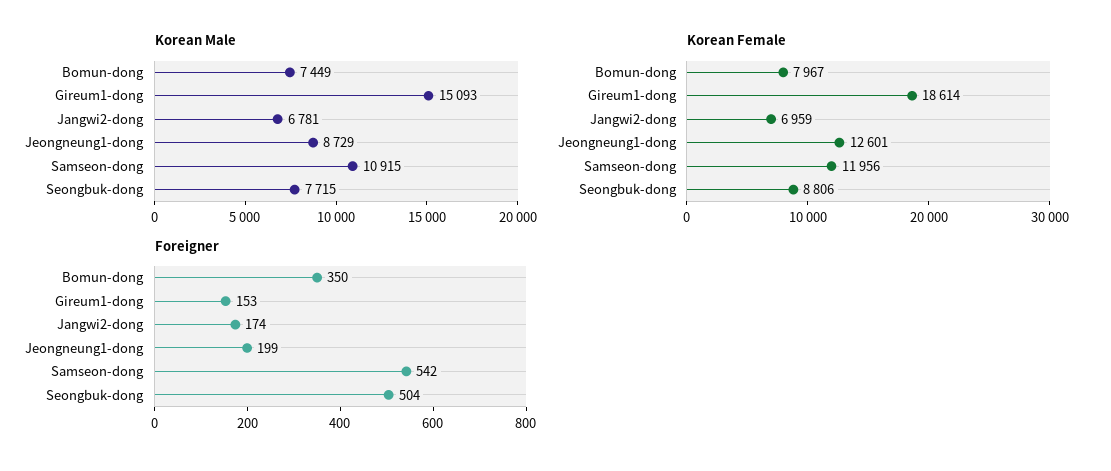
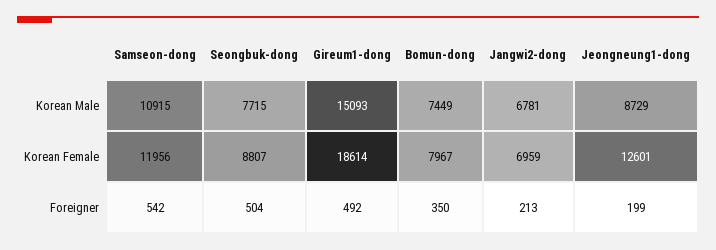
  {
    "Korean Male": {
      "Bomun-dong": 7449,
      "Gireum1-dong": 15093,
      "Jangwi2-dong": 6781,
      "Jeongneung1-dong": 8729,
      "Samseon-dong": 10915,
      "Seongbuk-dong": 7715
    },
    "Korean Female": {
      "Bomun-dong": 7967,
      "Gireum1-dong": 18614,
      "Jangwi2-dong": 6959,
      "Jeongneung1-dong": 12601,
      "Samseon-dong": 11956,
-     "Seongbuk-dong": 8806
+     "Seongbuk-dong": 8807
    },
    "Foreigner": {
      "Bomun-dong": 350,
-     "Gireum1-dong": 153,
+     "Gireum1-dong": 492,
-     "Jangwi2-dong": 174,
+     "Jangwi2-dong": 213,
      "Jeongneung1-dong": 199,
      "Samseon-dong": 542,
      "Seongbuk-dong": 504
    }
  }

